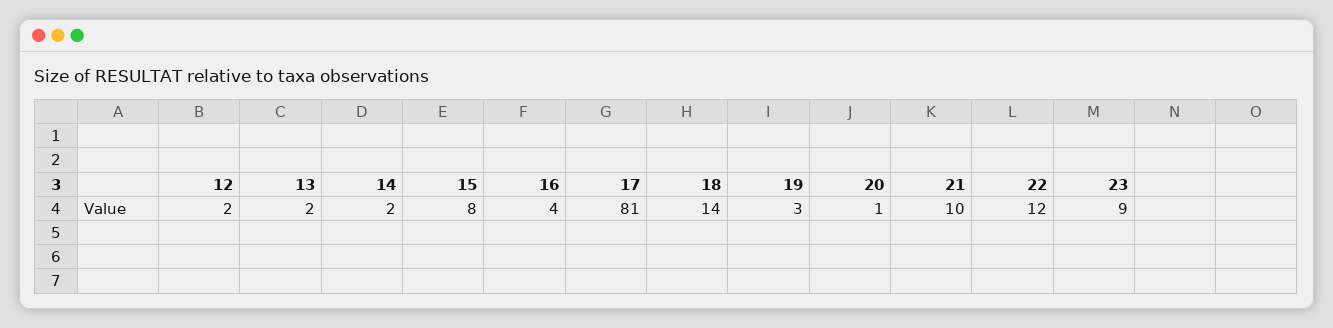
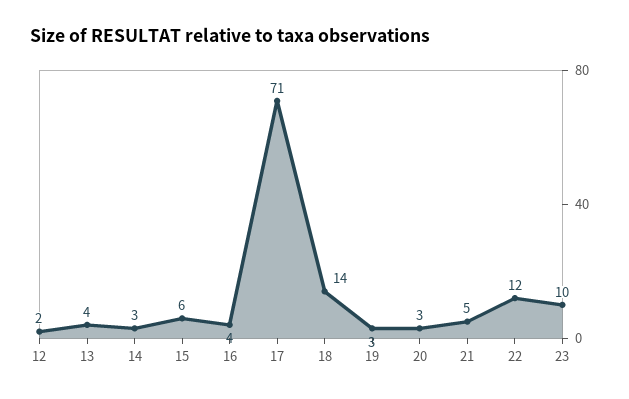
  {
    "12": 2,
-   "13": 2,
+   "13": 4,
-   "14": 2,
+   "14": 3,
-   "15": 8,
+   "15": 6,
    "16": 4,
-   "17": 81,
+   "17": 71,
    "18": 14,
    "19": 3,
-   "20": 1,
+   "20": 3,
-   "21": 10,
+   "21": 5,
    "22": 12,
-   "23": 9
+   "23": 10
  }

